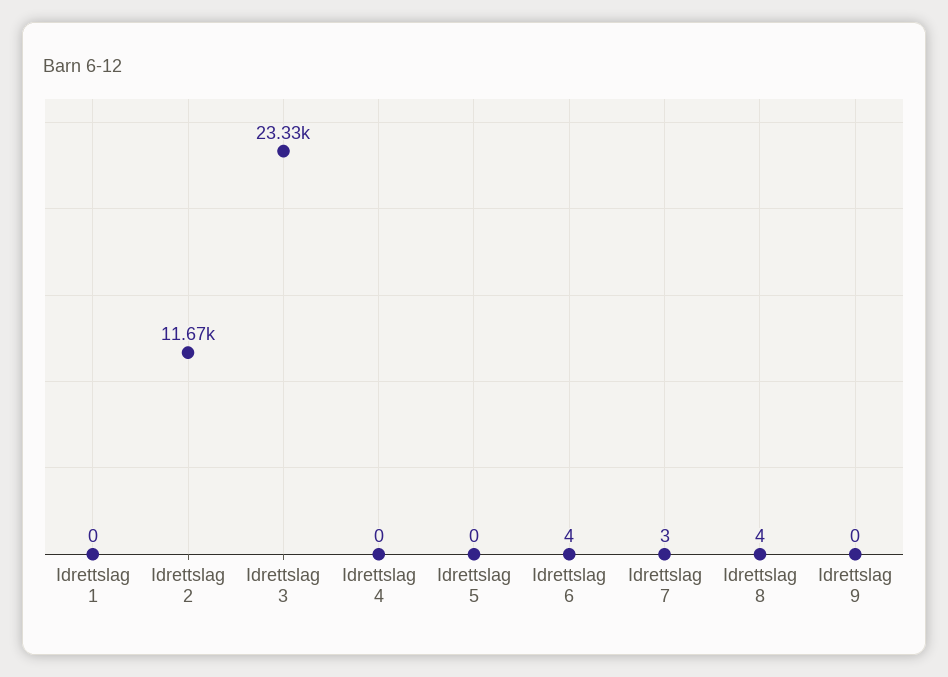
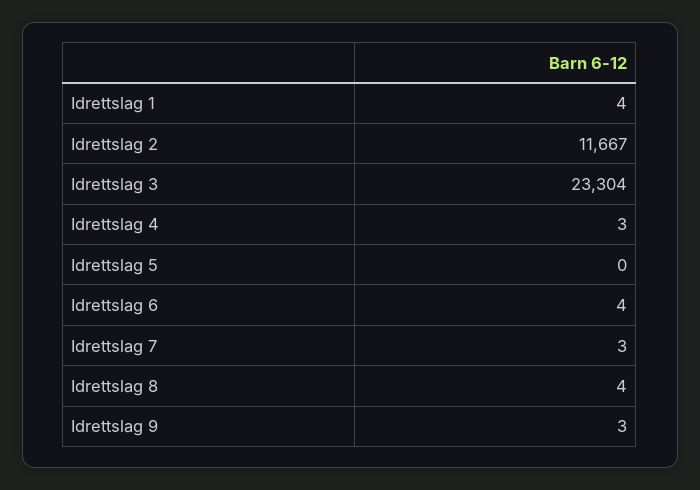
  {
-   "Idrettslag 1": 0,
+   "Idrettslag 1": 4,
    "Idrettslag 2": 11667,
-   "Idrettslag 3": 23330,
+   "Idrettslag 3": 23304,
-   "Idrettslag 4": 0,
+   "Idrettslag 4": 3,
    "Idrettslag 5": 0,
    "Idrettslag 6": 4,
    "Idrettslag 7": 3,
    "Idrettslag 8": 4,
-   "Idrettslag 9": 0
+   "Idrettslag 9": 3
  }

